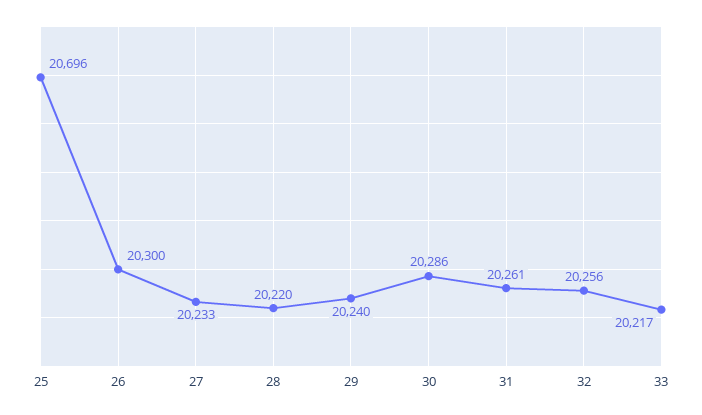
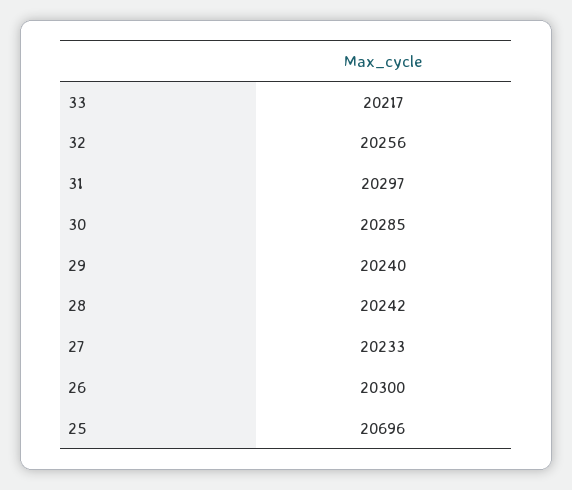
  {
    "25": 20696,
    "26": 20300,
    "27": 20233,
-   "28": 20220,
+   "28": 20242,
    "29": 20240,
-   "30": 20286,
+   "30": 20285,
-   "31": 20261,
+   "31": 20297,
    "32": 20256,
    "33": 20217
  }

